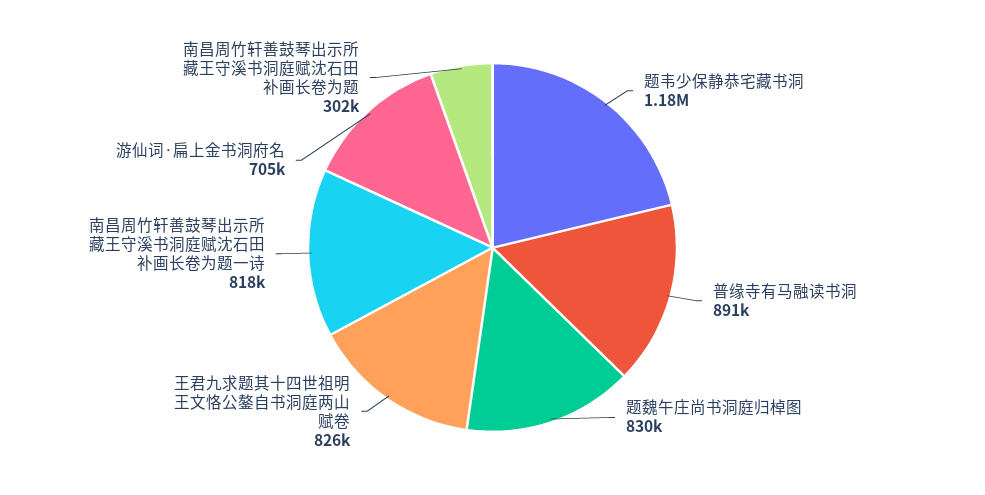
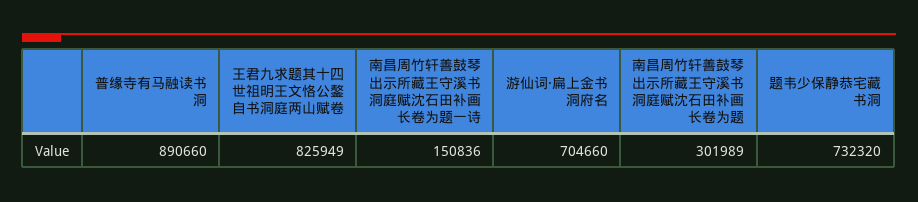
  {
-   "题韦少保静恭宅藏书洞": 1180000,
+   "题韦少保静恭宅藏书洞": 732320,
    "普缘寺有马融读书洞": 890660,
-   "题魏午庄尚书洞庭归棹图": 830000,
    "王君九求题其十四世祖明王文恪公鏊自书洞庭两山赋卷": 825949,
-   "南昌周竹轩善鼓琴出示所藏王守溪书洞庭赋沈石田补画长卷为题一诗": 818000,
+   "南昌周竹轩善鼓琴出示所藏王守溪书洞庭赋沈石田补画长卷为题一诗": 150836,
    "游仙词·扁上金书洞府名": 704660,
    "南昌周竹轩善鼓琴出示所藏王守溪书洞庭赋沈石田补画长卷为题": 301989
  }

